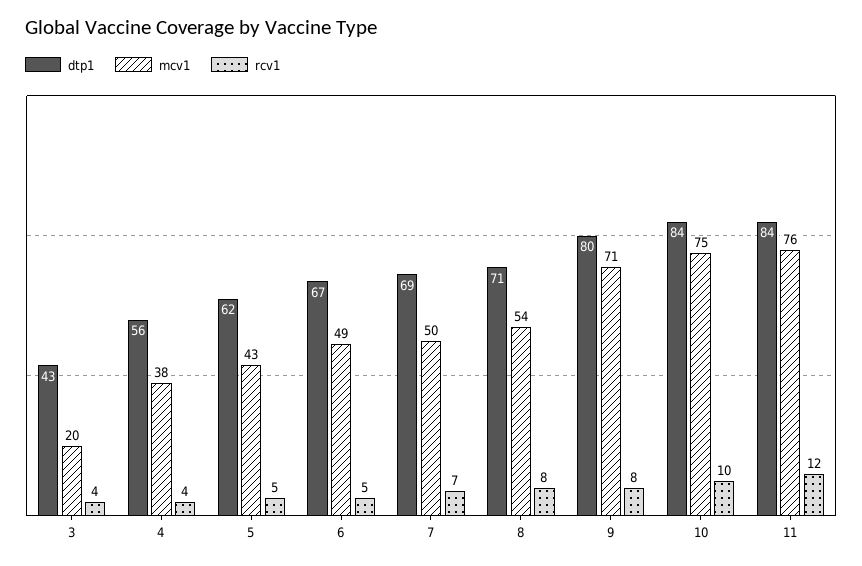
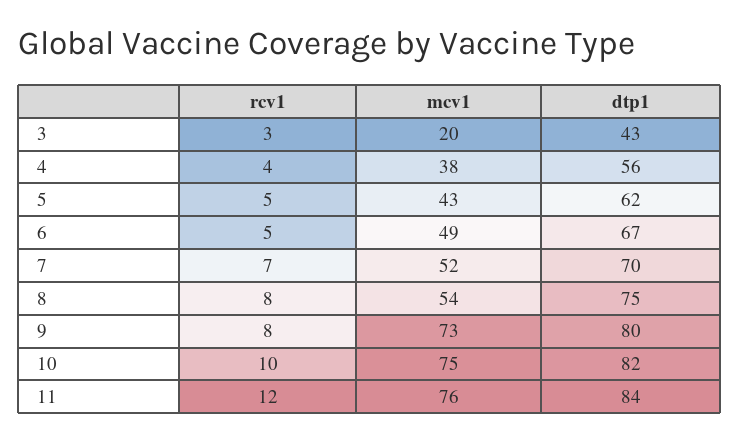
  {
    "dtp1": {
      "3": 43,
      "4": 56,
      "5": 62,
      "6": 67,
-     "7": 69,
+     "7": 70,
-     "8": 71,
+     "8": 75,
      "9": 80,
-     "10": 84,
+     "10": 82,
      "11": 84
    },
    "mcv1": {
      "3": 20,
      "4": 38,
      "5": 43,
      "6": 49,
-     "7": 50,
+     "7": 52,
      "8": 54,
-     "9": 71,
+     "9": 73,
      "10": 75,
      "11": 76
    },
    "rcv1": {
-     "3": 4,
+     "3": 3,
      "4": 4,
      "5": 5,
      "6": 5,
      "7": 7,
      "8": 8,
      "9": 8,
      "10": 10,
      "11": 12
    }
  }

